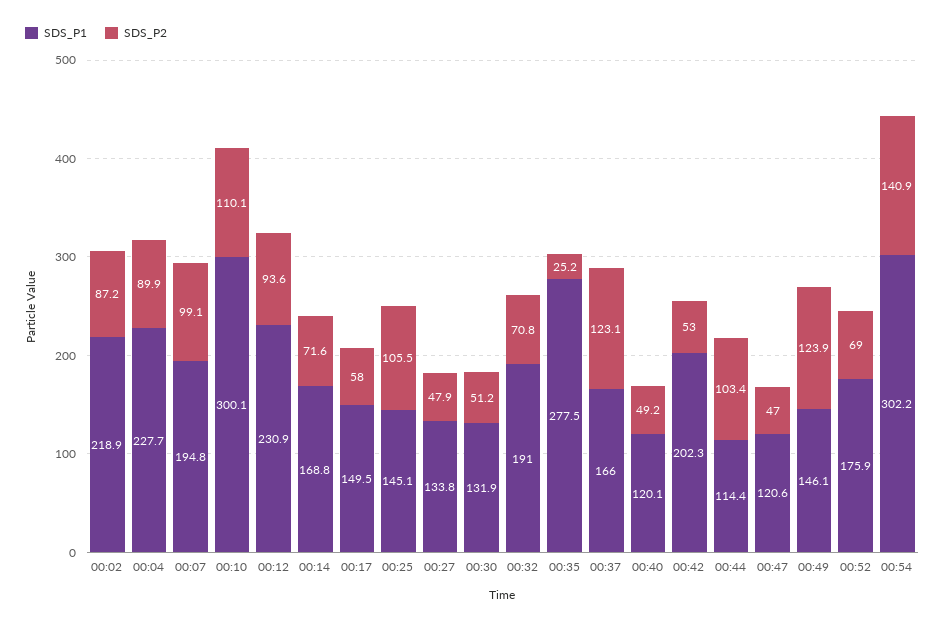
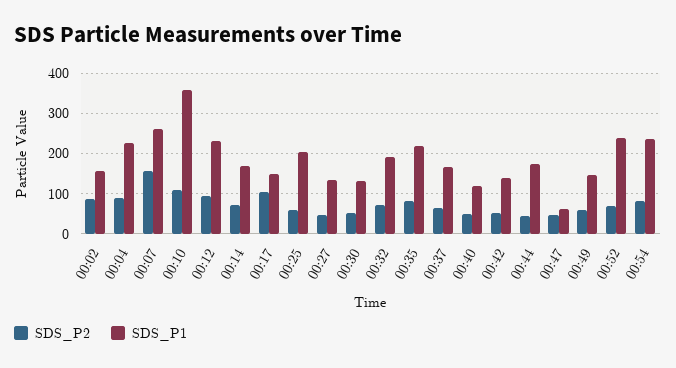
  {
    "SDS_P1": {
-     "00:02": 218.9,
+     "00:02": 160,
      "00:04": 227.7,
-     "00:07": 194.8,
+     "00:07": 260,
-     "00:10": 300.1,
+     "00:10": 360,
      "00:12": 230.9,
      "00:14": 168.8,
      "00:17": 149.5,
-     "00:25": 145.1,
+     "00:25": 200,
      "00:27": 133.8,
      "00:30": 131.9,
      "00:32": 191,
-     "00:35": 277.5,
+     "00:35": 220,
      "00:37": 166,
      "00:40": 120.1,
-     "00:42": 202.3,
+     "00:42": 140,
-     "00:44": 114.4,
+     "00:44": 180,
-     "00:47": 120.6,
+     "00:47": 60,
      "00:49": 146.1,
-     "00:52": 175.9,
+     "00:52": 240,
-     "00:54": 302.2
+     "00:54": 240
    },
    "SDS_P2": {
      "00:02": 87.2,
      "00:04": 89.9,
-     "00:07": 99.1,
+     "00:07": 160,
      "00:10": 110.1,
      "00:12": 93.6,
      "00:14": 71.6,
-     "00:17": 58,
+     "00:17": 100,
-     "00:25": 105.5,
+     "00:25": 60,
      "00:27": 47.9,
      "00:30": 51.2,
      "00:32": 70.8,
-     "00:35": 25.2,
+     "00:35": 80,
-     "00:37": 123.1,
+     "00:37": 60,
      "00:40": 49.2,
      "00:42": 53,
-     "00:44": 103.4,
+     "00:44": 40,
      "00:47": 47,
-     "00:49": 123.9,
+     "00:49": 60,
      "00:52": 69,
-     "00:54": 140.9
+     "00:54": 80
    }
  }

